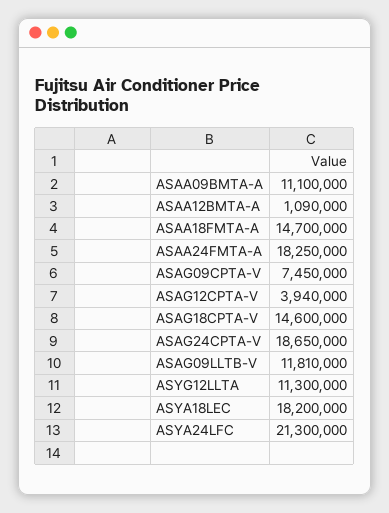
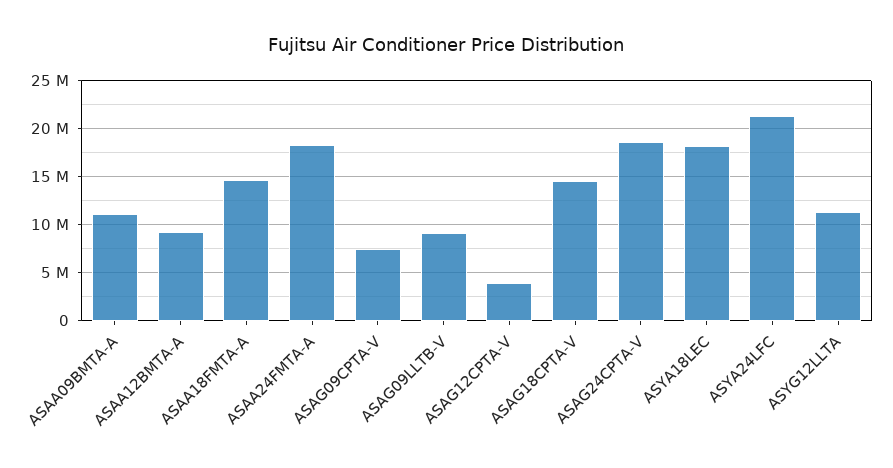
  {
    "ASAA09BMTA-A": 11100000,
-   "ASAA12BMTA-A": 1090000,
+   "ASAA12BMTA-A": 9000000,
    "ASAA18FMTA-A": 14700000,
    "ASAA24FMTA-A": 18250000,
    "ASAG09CPTA-V": 7450000,
    "ASAG12CPTA-V": 3940000,
    "ASAG18CPTA-V": 14600000,
    "ASAG24CPTA-V": 18650000,
-   "ASAG09LLTB-V": 11810000,
+   "ASAG09LLTB-V": 9000000,
    "ASYG12LLTA": 11300000,
    "ASYA18LEC": 18200000,
    "ASYA24LFC": 21300000
  }

